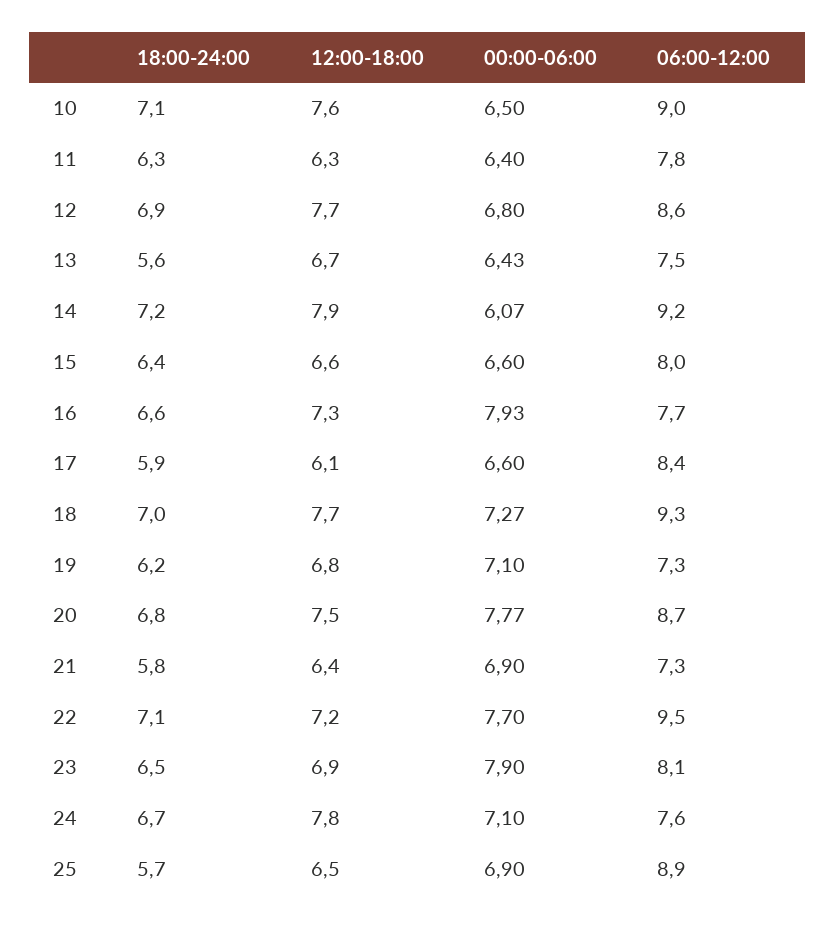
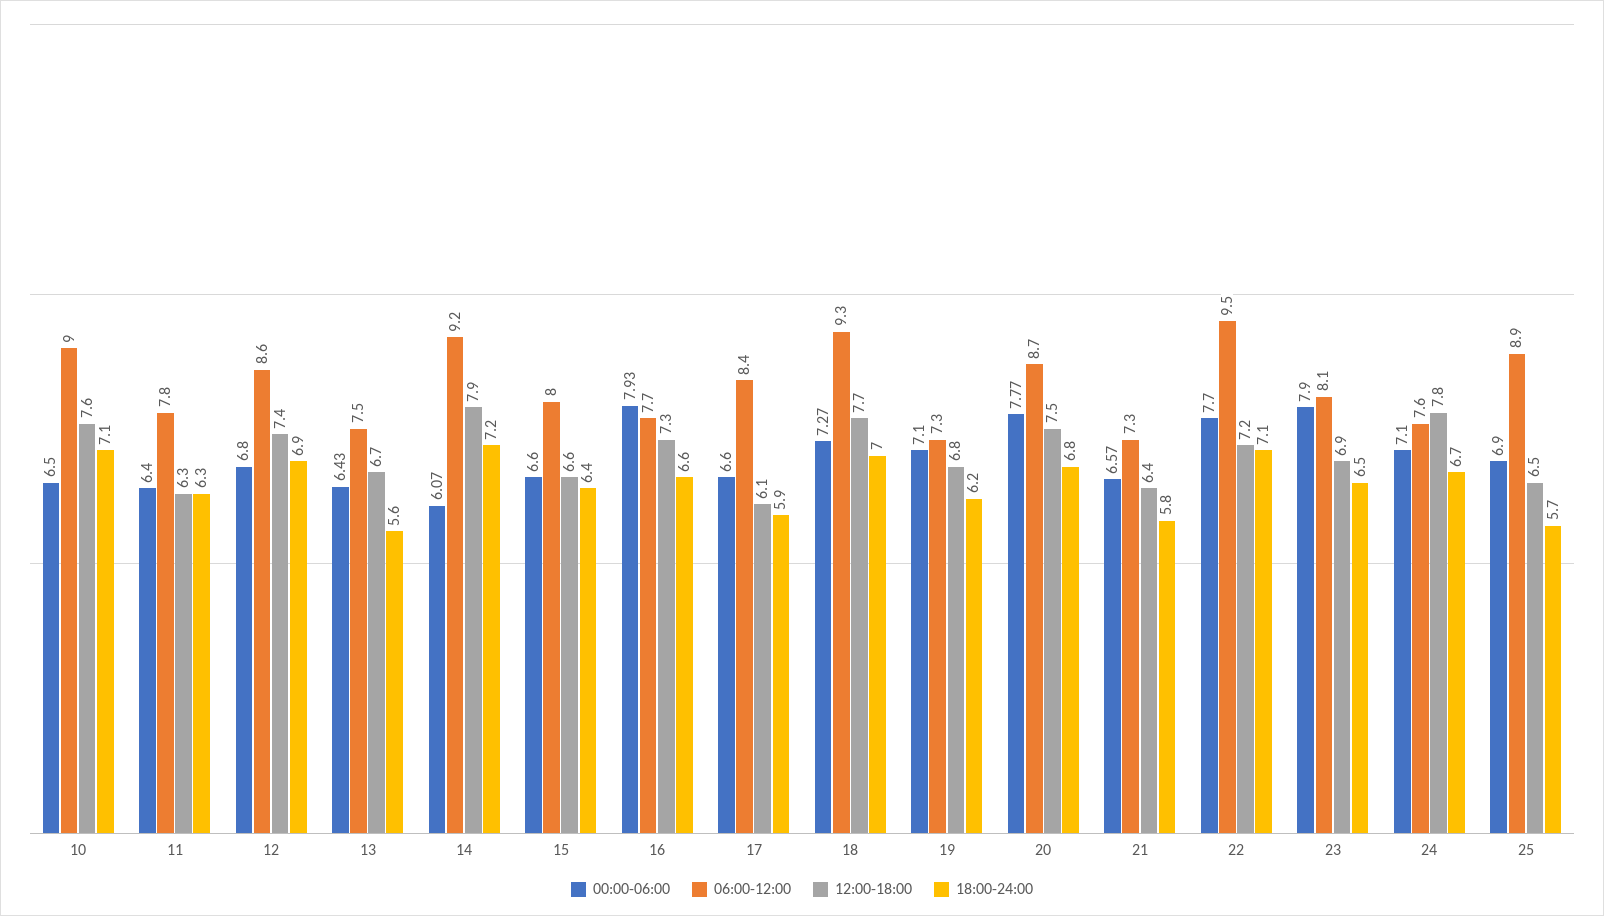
  {
    "18:00-24:00": {
      "10": 7.1,
      "11": 6.3,
      "12": 6.9,
      "13": 5.6,
      "14": 7.2,
      "15": 6.4,
      "16": 6.6,
      "17": 5.9,
      "18": 7,
      "19": 6.2,
      "20": 6.8,
      "21": 5.8,
      "22": 7.1,
      "23": 6.5,
      "24": 6.7,
      "25": 5.7
    },
    "12:00-18:00": {
      "10": 7.6,
      "11": 6.3,
-     "12": 7.7,
+     "12": 7.4,
      "13": 6.7,
      "14": 7.9,
      "15": 6.6,
      "16": 7.3,
      "17": 6.1,
      "18": 7.7,
      "19": 6.8,
      "20": 7.5,
      "21": 6.4,
      "22": 7.2,
      "23": 6.9,
      "24": 7.8,
      "25": 6.5
    },
    "00:00-06:00": {
      "10": 6.5,
      "11": 6.4,
      "12": 6.8,
      "13": 6.43,
      "14": 6.07,
      "15": 6.6,
      "16": 7.93,
      "17": 6.6,
      "18": 7.27,
      "19": 7.1,
      "20": 7.77,
-     "21": 6.9,
+     "21": 6.57,
      "22": 7.7,
      "23": 7.9,
      "24": 7.1,
      "25": 6.9
    },
    "06:00-12:00": {
      "10": 9,
      "11": 7.8,
      "12": 8.6,
      "13": 7.5,
      "14": 9.2,
      "15": 8,
      "16": 7.7,
      "17": 8.4,
      "18": 9.3,
      "19": 7.3,
      "20": 8.7,
      "21": 7.3,
      "22": 9.5,
      "23": 8.1,
      "24": 7.6,
      "25": 8.9
    }
  }

